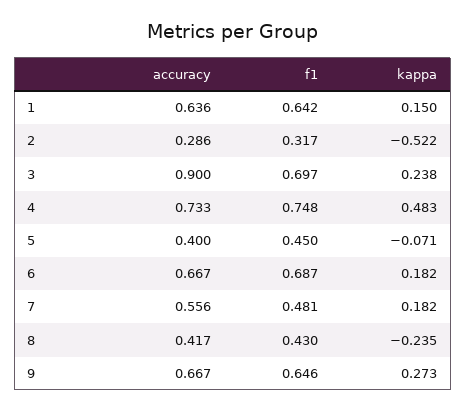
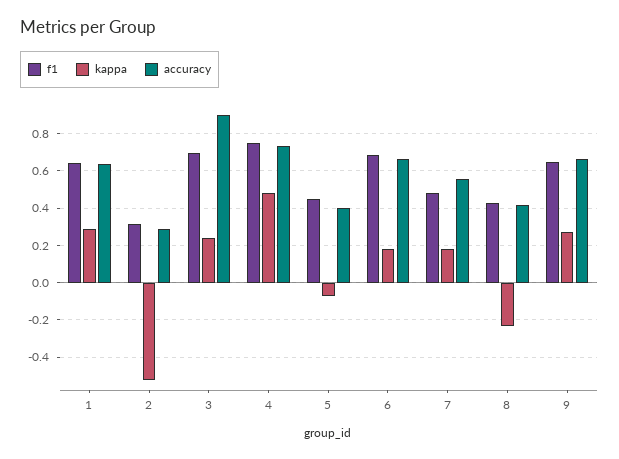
  {
    "accuracy": {
      "1": 0.636,
      "2": 0.286,
      "3": 0.9,
      "4": 0.733,
      "5": 0.4,
      "6": 0.667,
      "7": 0.556,
      "8": 0.417,
      "9": 0.667
    },
    "f1": {
      "1": 0.642,
      "2": 0.317,
      "3": 0.697,
      "4": 0.748,
      "5": 0.45,
      "6": 0.687,
      "7": 0.481,
      "8": 0.43,
      "9": 0.646
    },
    "kappa": {
-     "1": 0.15,
+     "1": 0.3,
      "2": -0.522,
      "3": 0.238,
      "4": 0.483,
      "5": -0.071,
      "6": 0.182,
      "7": 0.182,
      "8": -0.235,
      "9": 0.273
    }
  }

